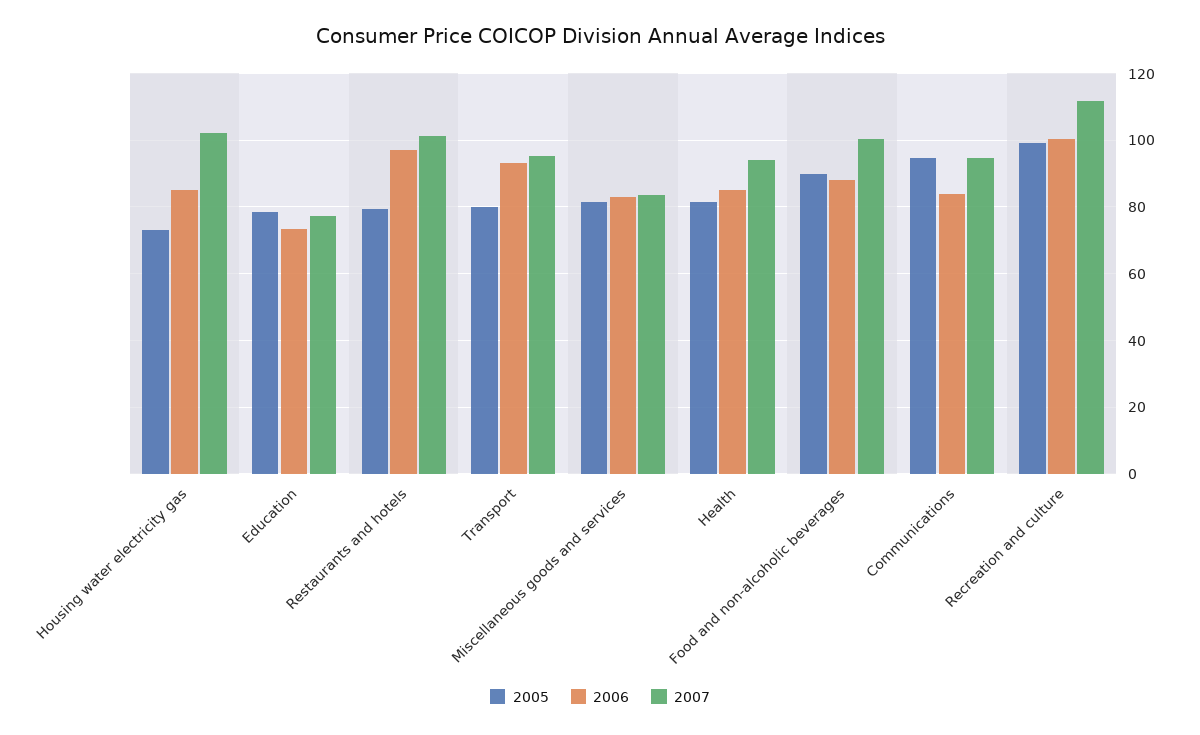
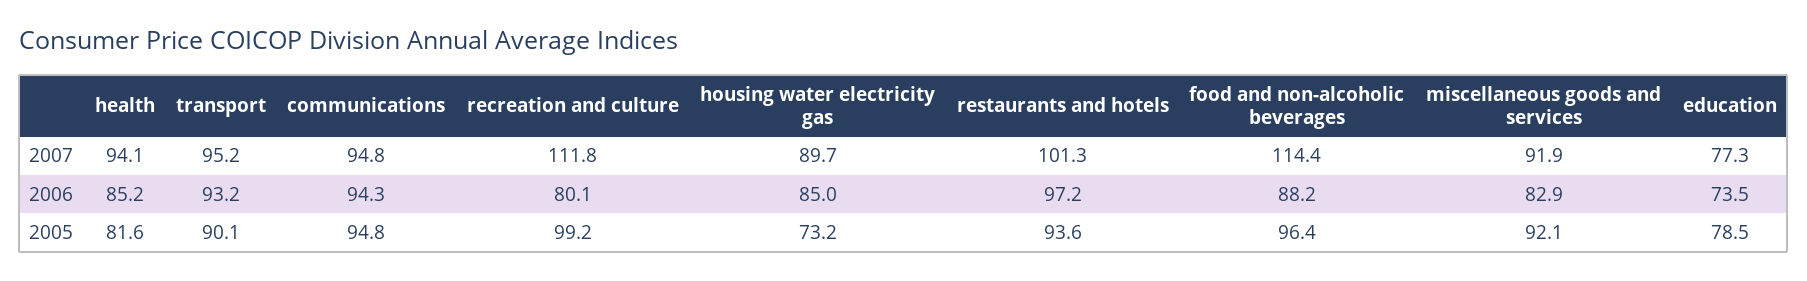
  {
    "2005": {
      "Housing water electricity gas": 73.2,
      "Education": 78.5,
-     "Restaurants and hotels": 80,
+     "Restaurants and hotels": 93.6,
-     "Transport": 80,
+     "Transport": 90.1,
-     "Miscellaneous goods and services": 82,
+     "Miscellaneous goods and services": 92.1,
      "Health": 81.6,
-     "Food and non-alcoholic beverages": 90,
+     "Food and non-alcoholic beverages": 96.4,
      "Communications": 94.8,
      "Recreation and culture": 99.2
    },
    "2006": {
      "Housing water electricity gas": 85,
      "Education": 73.5,
      "Restaurants and hotels": 97.2,
      "Transport": 93.2,
      "Miscellaneous goods and services": 82.9,
      "Health": 85.2,
      "Food and non-alcoholic beverages": 88.2,
-     "Communications": 84,
+     "Communications": 94.3,
-     "Recreation and culture": 100
+     "Recreation and culture": 80.1
    },
    "2007": {
-     "Housing water electricity gas": 102,
+     "Housing water electricity gas": 89.7,
      "Education": 77.3,
      "Restaurants and hotels": 101.3,
      "Transport": 95.2,
-     "Miscellaneous goods and services": 84,
+     "Miscellaneous goods and services": 91.9,
      "Health": 94.1,
-     "Food and non-alcoholic beverages": 100,
+     "Food and non-alcoholic beverages": 114.4,
      "Communications": 94.8,
      "Recreation and culture": 111.8
    }
  }

